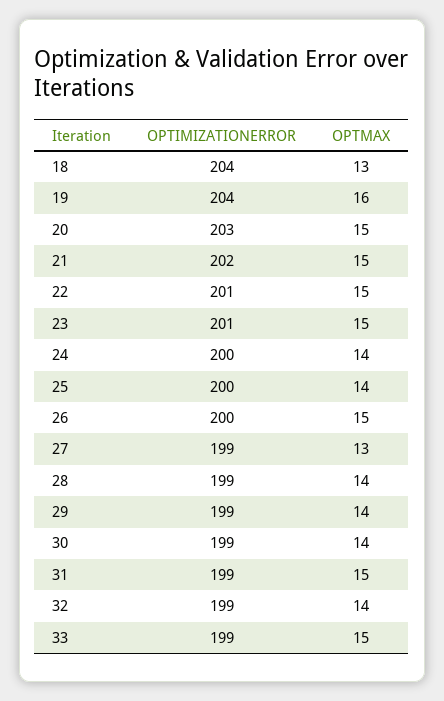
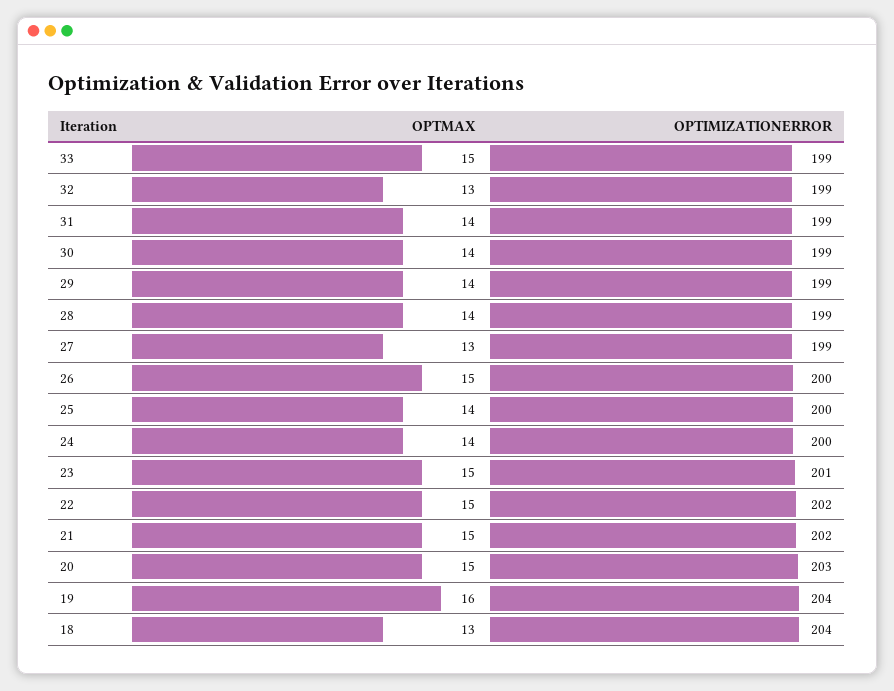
  {
    "OPTIMIZATIONERROR": {
      "18": 204,
      "19": 204,
      "20": 203,
      "21": 202,
-     "22": 201,
+     "22": 202,
      "23": 201,
      "24": 200,
      "25": 200,
      "26": 200,
      "27": 199,
      "28": 199,
      "29": 199,
      "30": 199,
      "31": 199,
      "32": 199,
      "33": 199
    },
    "OPTMAX": {
      "18": 13,
      "19": 16,
      "20": 15,
      "21": 15,
      "22": 15,
      "23": 15,
      "24": 14,
      "25": 14,
      "26": 15,
      "27": 13,
      "28": 14,
      "29": 14,
      "30": 14,
-     "31": 15,
+     "31": 14,
-     "32": 14,
+     "32": 13,
      "33": 15
    }
  }

